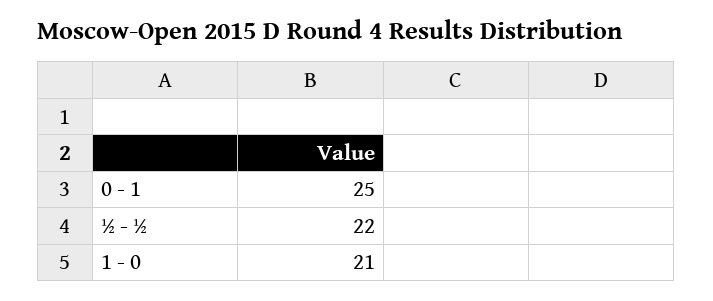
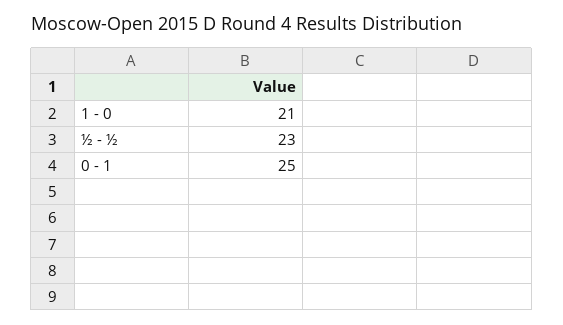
  {
    "0 - 1": 25,
-   "½ - ½": 22,
+   "½ - ½": 23,
    "1 - 0": 21
  }

